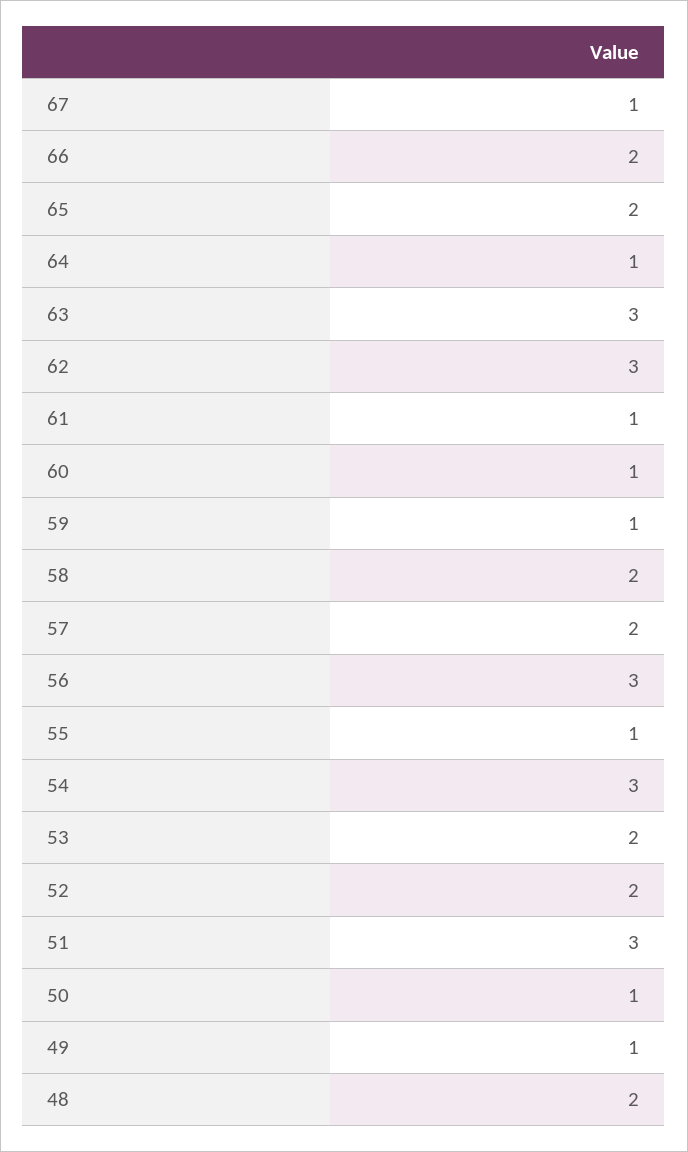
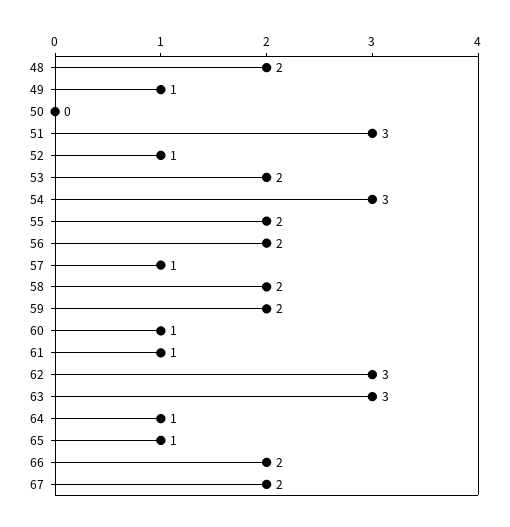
  {
-   "67": 1,
+   "67": 2,
    "66": 2,
-   "65": 2,
+   "65": 1,
    "64": 1,
    "63": 3,
    "62": 3,
    "61": 1,
    "60": 1,
-   "59": 1,
+   "59": 2,
    "58": 2,
-   "57": 2,
+   "57": 1,
-   "56": 3,
+   "56": 2,
-   "55": 1,
+   "55": 2,
    "54": 3,
    "53": 2,
-   "52": 2,
+   "52": 1,
    "51": 3,
-   "50": 1,
+   "50": 0,
    "49": 1,
    "48": 2
  }

